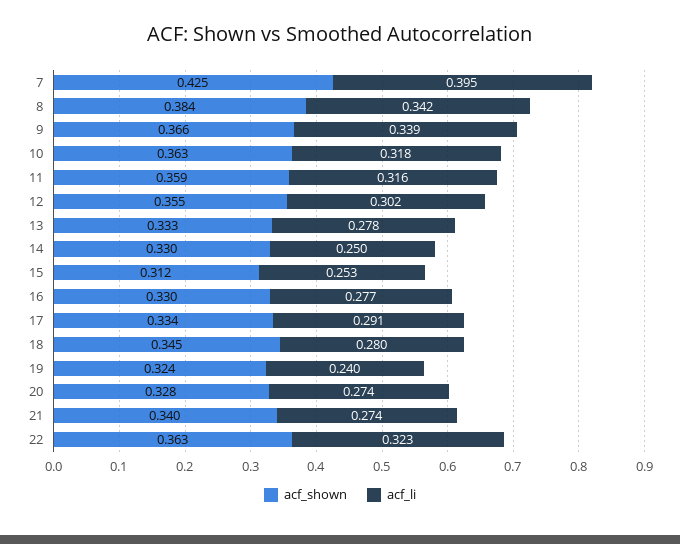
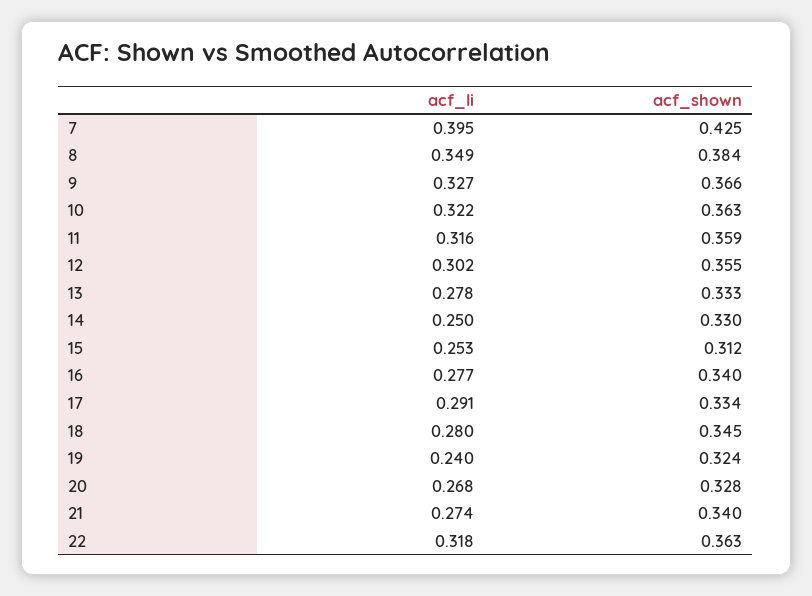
  {
    "acf_shown": {
      "7": 0.425,
      "8": 0.384,
      "9": 0.366,
      "10": 0.363,
      "11": 0.359,
      "12": 0.355,
      "13": 0.333,
      "14": 0.33,
      "15": 0.312,
-     "16": 0.33,
+     "16": 0.34,
      "17": 0.334,
      "18": 0.345,
      "19": 0.324,
      "20": 0.328,
      "21": 0.34,
      "22": 0.363
    },
    "acf_li": {
      "7": 0.395,
-     "8": 0.342,
+     "8": 0.349,
-     "9": 0.339,
+     "9": 0.327,
-     "10": 0.318,
+     "10": 0.322,
      "11": 0.316,
      "12": 0.302,
      "13": 0.278,
      "14": 0.25,
      "15": 0.253,
      "16": 0.277,
      "17": 0.291,
      "18": 0.28,
      "19": 0.24,
-     "20": 0.274,
+     "20": 0.268,
      "21": 0.274,
-     "22": 0.323
+     "22": 0.318
    }
  }

